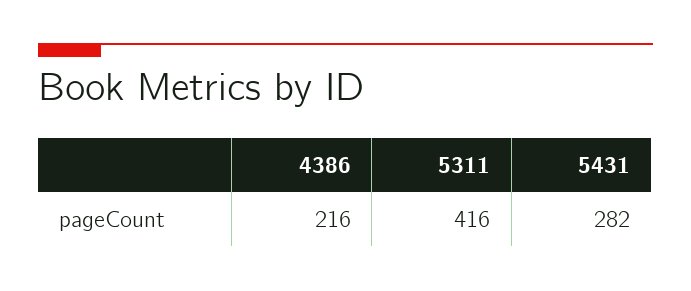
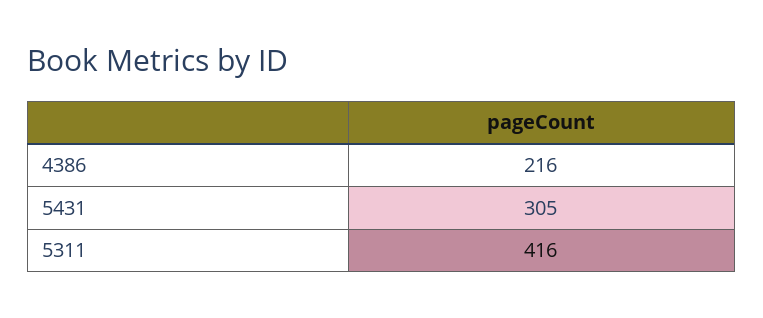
  {
    "4386": 216,
    "5311": 416,
-   "5431": 282
+   "5431": 305
  }

